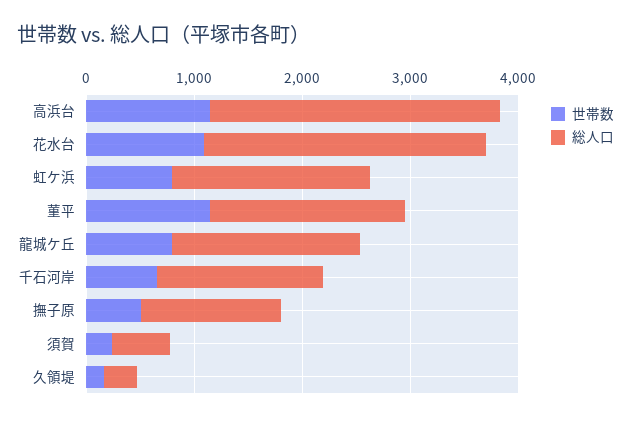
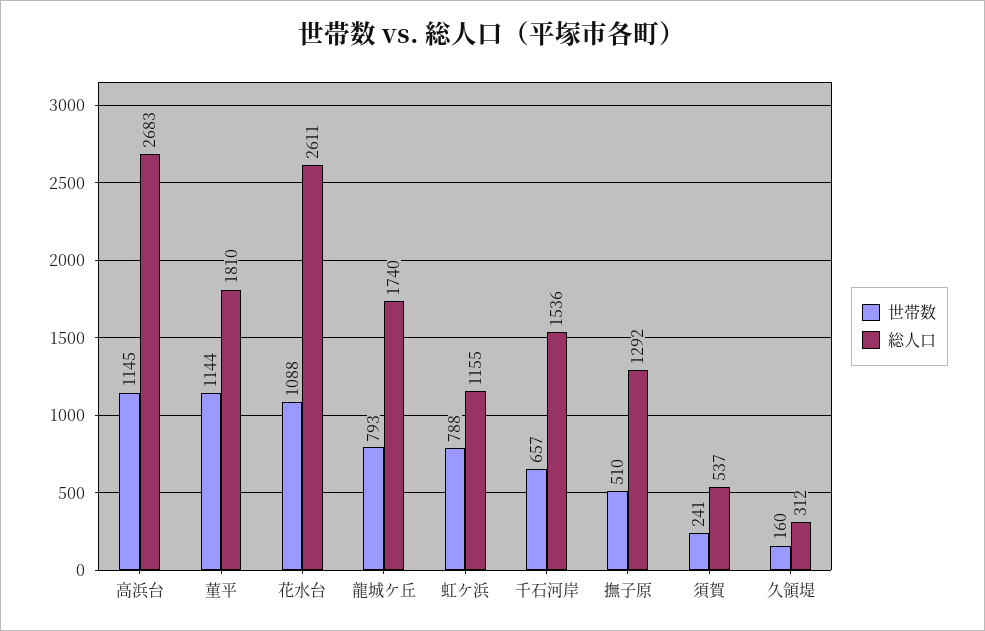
  {
    "世帯数": {
      "高浜台": 1145,
      "花水台": 1088,
      "虹ケ浜": 788,
      "菫平": 1144,
      "龍城ケ丘": 793,
      "千石河岸": 657,
      "撫子原": 510,
      "須賀": 241,
      "久領堤": 160
    },
    "総人口": {
      "高浜台": 2683,
      "花水台": 2611,
-     "虹ケ浜": 1800,
+     "虹ケ浜": 1155,
      "菫平": 1810,
      "龍城ケ丘": 1740,
      "千石河岸": 1536,
      "撫子原": 1292,
      "須賀": 537,
      "久領堤": 312
    }
  }

